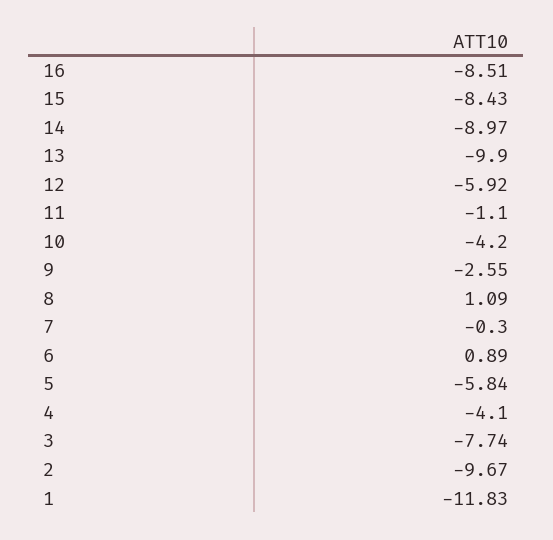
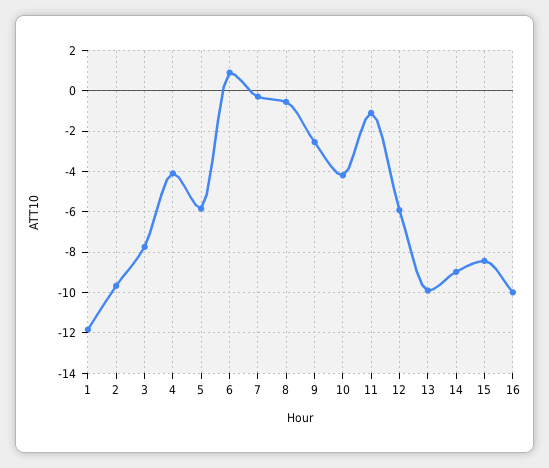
  {
-   "16": -8.51,
+   "16": -10,
    "15": -8.43,
    "14": -8.97,
    "13": -9.9,
    "12": -5.92,
    "11": -1.1,
    "10": -4.2,
    "9": -2.55,
-   "8": 1.09,
+   "8": -0.5,
    "7": -0.3,
    "6": 0.89,
    "5": -5.84,
    "4": -4.1,
    "3": -7.74,
    "2": -9.67,
    "1": -11.83
  }

